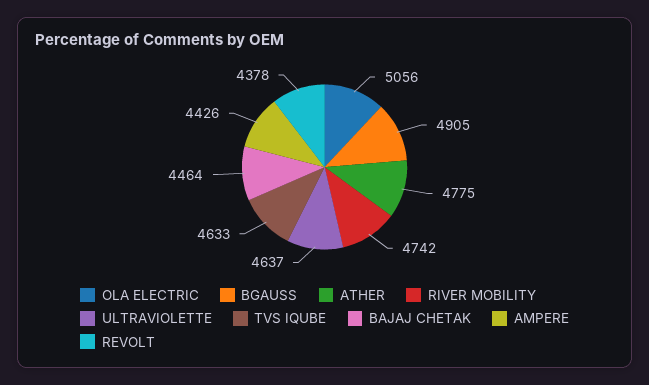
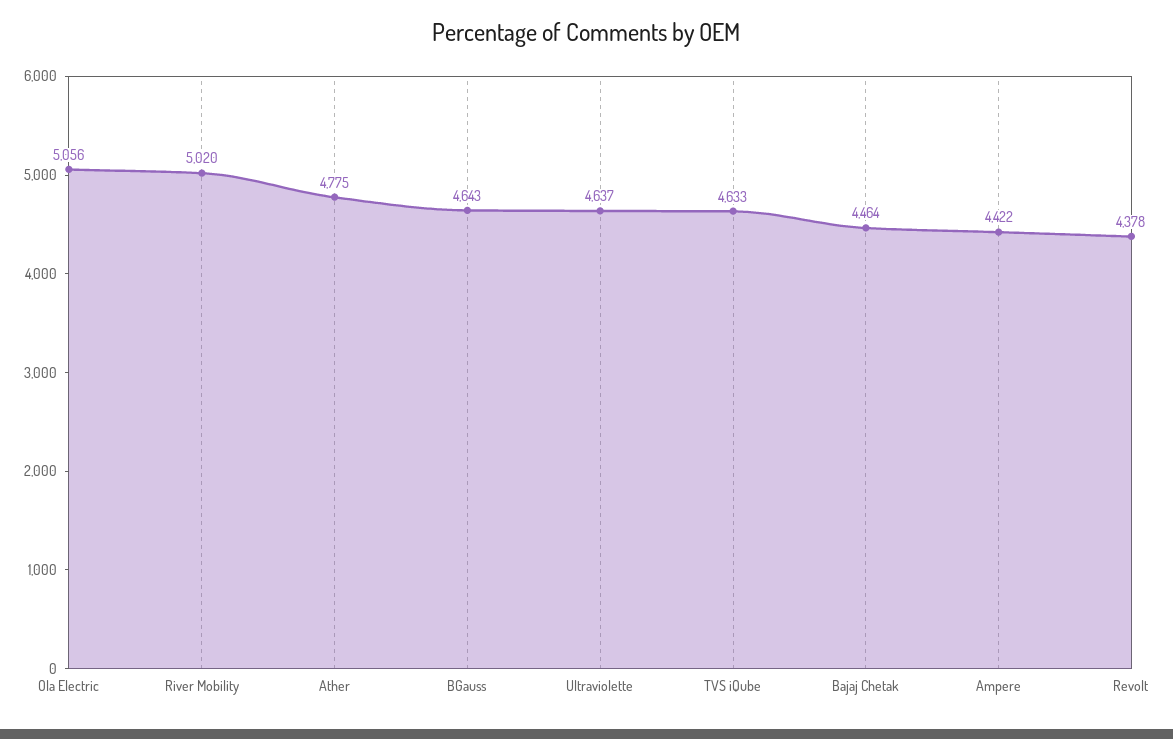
  {
    "OLA ELECTRIC": 5056,
-   "BGAUSS": 4905,
+   "BGAUSS": 4643,
    "ATHER": 4775,
-   "RIVER MOBILITY": 4742,
+   "RIVER MOBILITY": 5020,
    "ULTRAVIOLETTE": 4637,
    "TVS IQUBE": 4633,
    "BAJAJ CHETAK": 4464,
-   "AMPERE": 4426,
+   "AMPERE": 4422,
    "REVOLT": 4378
  }

